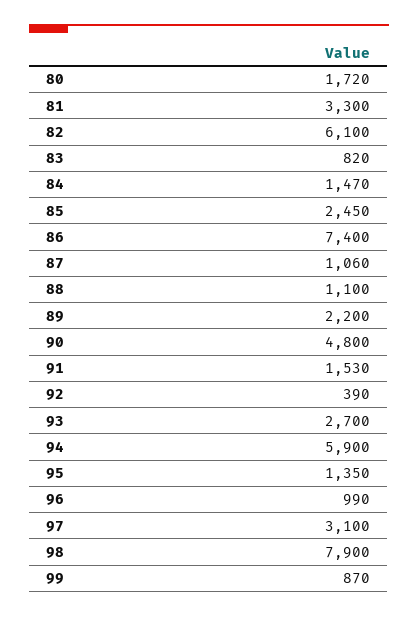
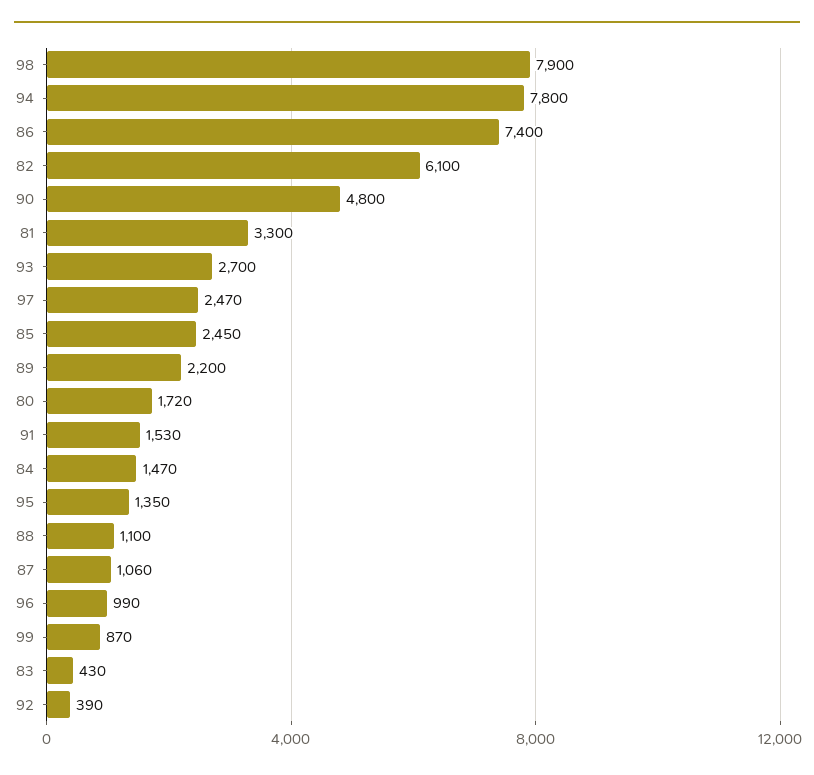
  {
    "80": 1720,
    "81": 3300,
    "82": 6100,
-   "83": 820,
+   "83": 430,
    "84": 1470,
    "85": 2450,
    "86": 7400,
    "87": 1060,
    "88": 1100,
    "89": 2200,
    "90": 4800,
    "91": 1530,
    "92": 390,
    "93": 2700,
-   "94": 5900,
+   "94": 7800,
    "95": 1350,
    "96": 990,
-   "97": 3100,
+   "97": 2470,
    "98": 7900,
    "99": 870
  }

